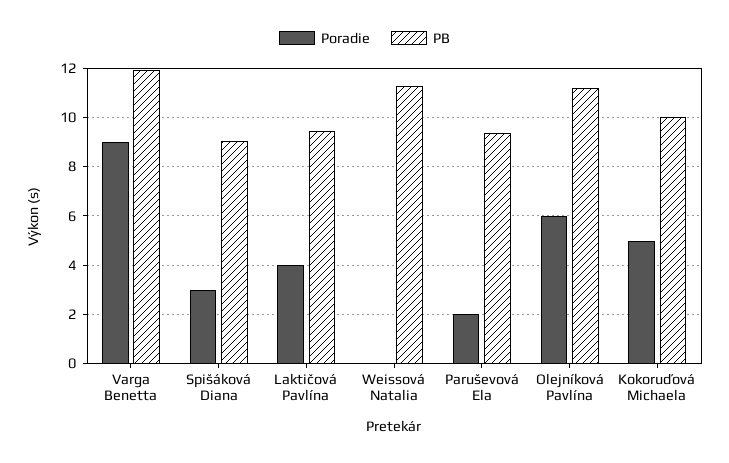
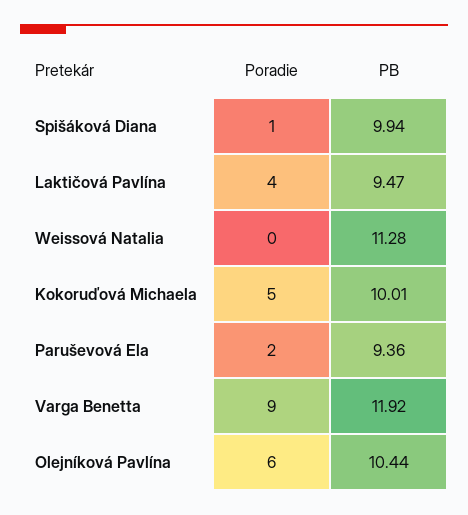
  {
    "Poradie": {
      "Varga Benetta": 9,
-     "Spišáková Diana": 3,
+     "Spišáková Diana": 1,
      "Laktičová Pavlína": 4,
      "Weissová Natalia": 0,
      "Paruševová Ela": 2,
      "Olejníková Pavlína": 6,
      "Kokoruďová Michaela": 5
    },
    "PB": {
      "Varga Benetta": 11.92,
-     "Spišáková Diana": 9,
+     "Spišáková Diana": 9.94,
      "Laktičová Pavlína": 9.47,
      "Weissová Natalia": 11.28,
      "Paruševová Ela": 9.36,
-     "Olejníková Pavlína": 11.25,
+     "Olejníková Pavlína": 10.44,
      "Kokoruďová Michaela": 10.01
    }
  }

